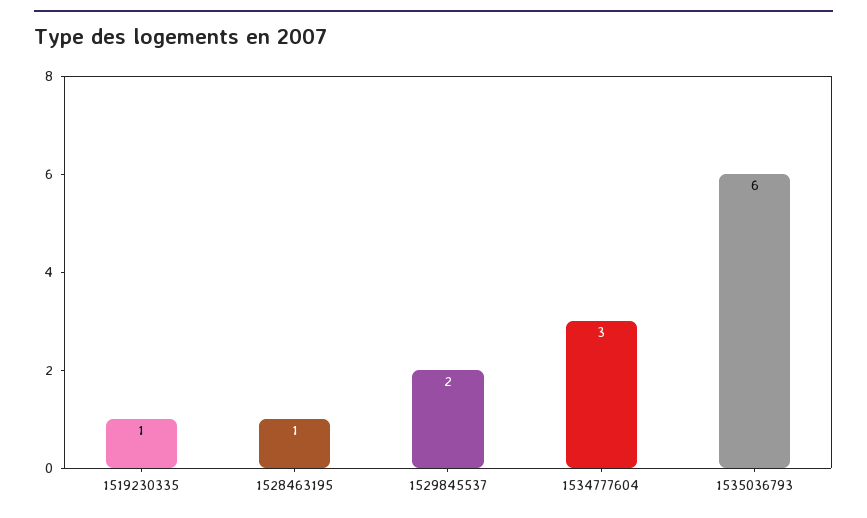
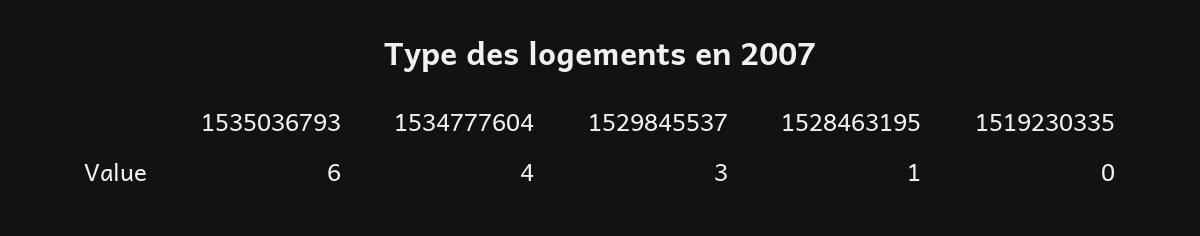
  {
-   "1519230335": 1,
+   "1519230335": 0,
    "1528463195": 1,
-   "1529845537": 2,
+   "1529845537": 3,
-   "1534777604": 3,
+   "1534777604": 4,
    "1535036793": 6
  }

